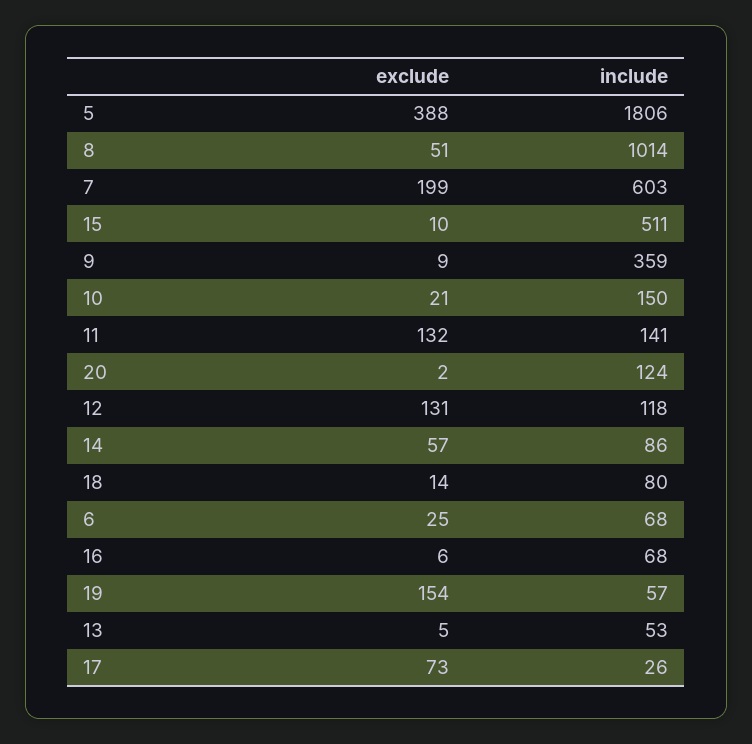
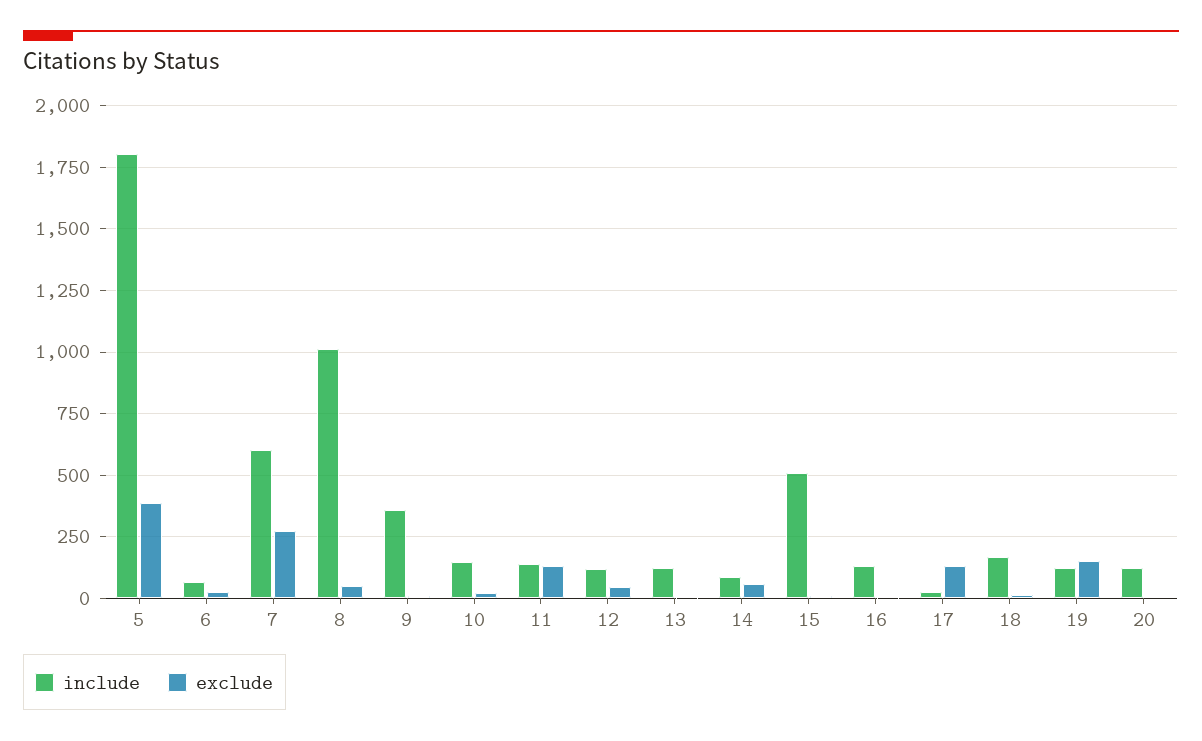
  {
    "exclude": {
      "5": 388,
      "8": 51,
-     "7": 199,
+     "7": 275,
      "15": 10,
      "9": 9,
      "10": 21,
      "11": 132,
      "20": 2,
-     "12": 131,
+     "12": 50,
      "14": 57,
      "18": 14,
      "6": 25,
      "16": 6,
      "19": 154,
      "13": 5,
-     "17": 73
+     "17": 125
    },
    "include": {
      "5": 1806,
      "8": 1014,
      "7": 603,
      "15": 511,
      "9": 359,
      "10": 150,
      "11": 141,
      "20": 124,
      "12": 118,
      "14": 86,
-     "18": 80,
+     "18": 175,
      "6": 68,
-     "16": 68,
+     "16": 125,
-     "19": 57,
+     "19": 125,
-     "13": 53,
+     "13": 125,
      "17": 26
    }
  }

